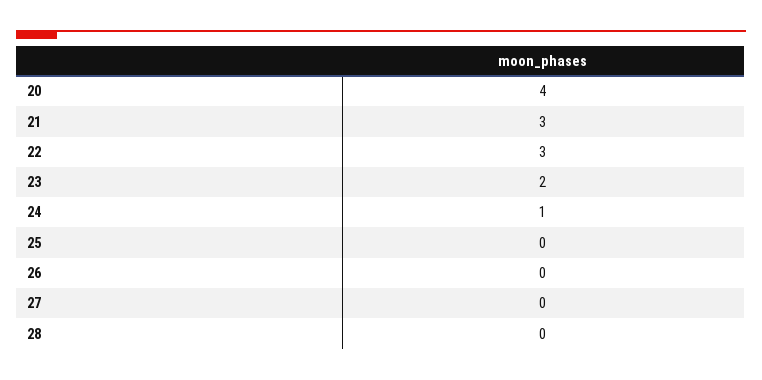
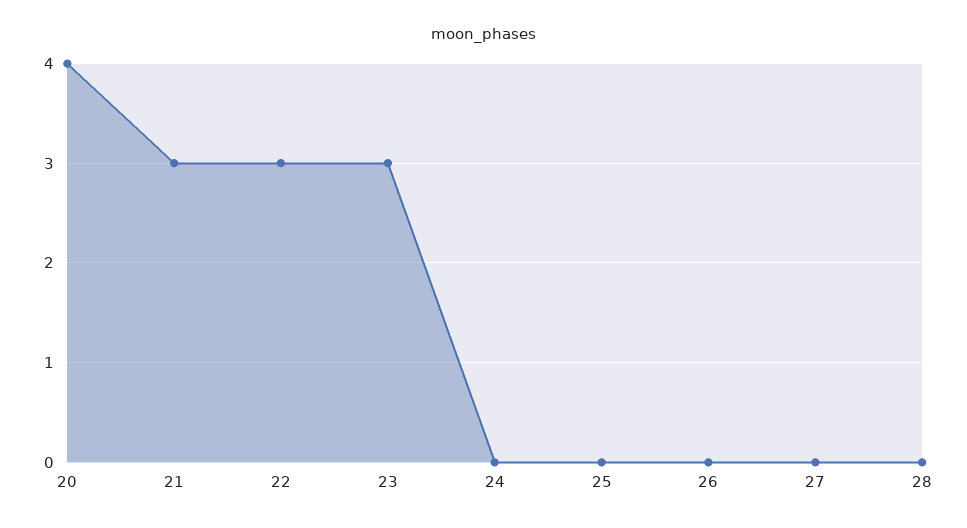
  {
    "20": 4,
    "21": 3,
    "22": 3,
-   "23": 2,
+   "23": 3,
-   "24": 1,
+   "24": 0,
    "25": 0,
    "26": 0,
    "27": 0,
    "28": 0
  }

